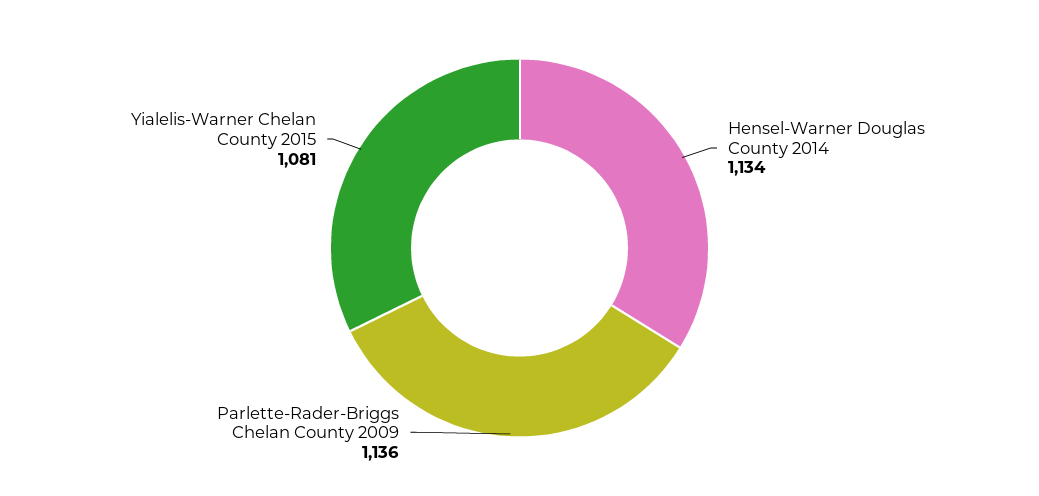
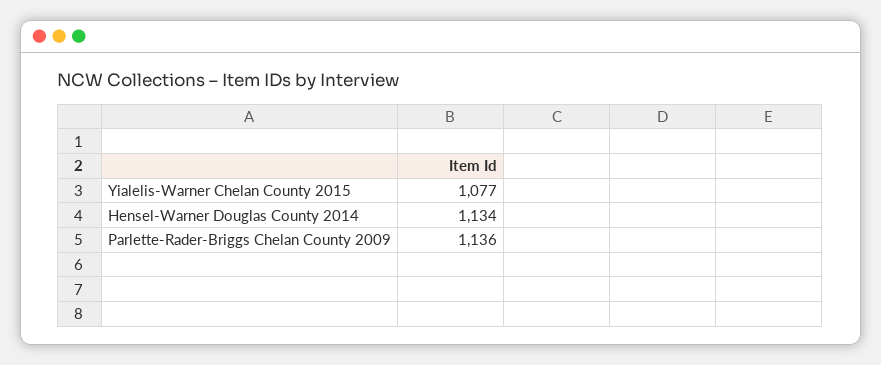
  {
    "Hensel-Warner Douglas County 2014": 1134,
    "Parlette-Rader-Briggs Chelan County 2009": 1136,
-   "Yialelis-Warner Chelan County 2015": 1081
+   "Yialelis-Warner Chelan County 2015": 1077
  }

